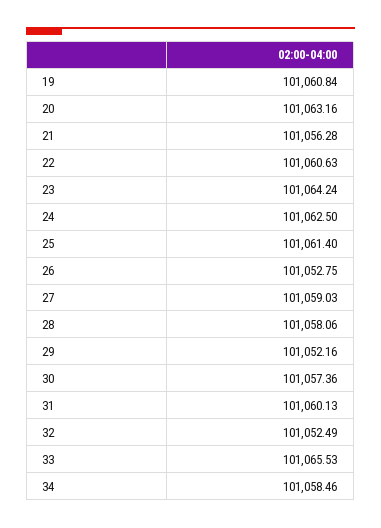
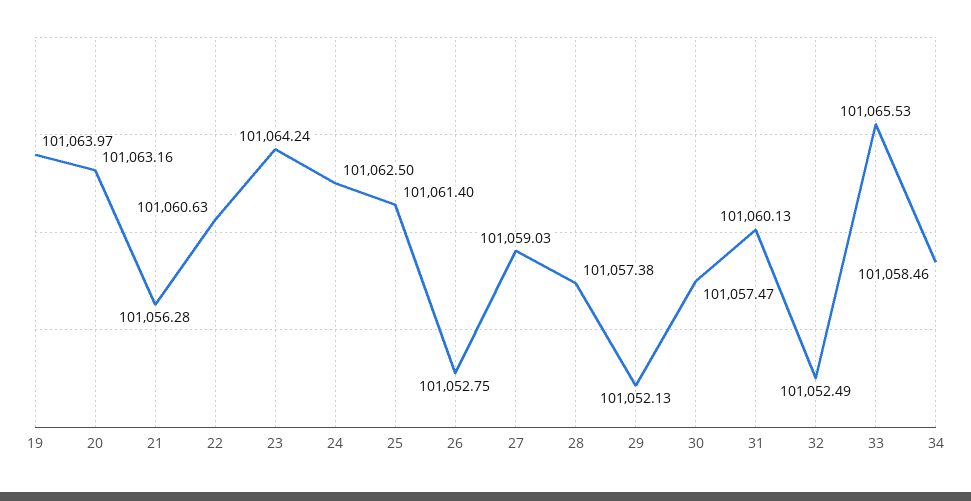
  {
-   "19": 101060.84,
+   "19": 101063.97,
    "20": 101063.16,
    "21": 101056.28,
    "22": 101060.63,
    "23": 101064.24,
    "24": 101062.5,
    "25": 101061.4,
    "26": 101052.75,
    "27": 101059.03,
-   "28": 101058.06,
+   "28": 101057.38,
-   "29": 101052.16,
+   "29": 101052.13,
-   "30": 101057.36,
+   "30": 101057.47,
    "31": 101060.13,
    "32": 101052.49,
    "33": 101065.53,
    "34": 101058.46
  }

